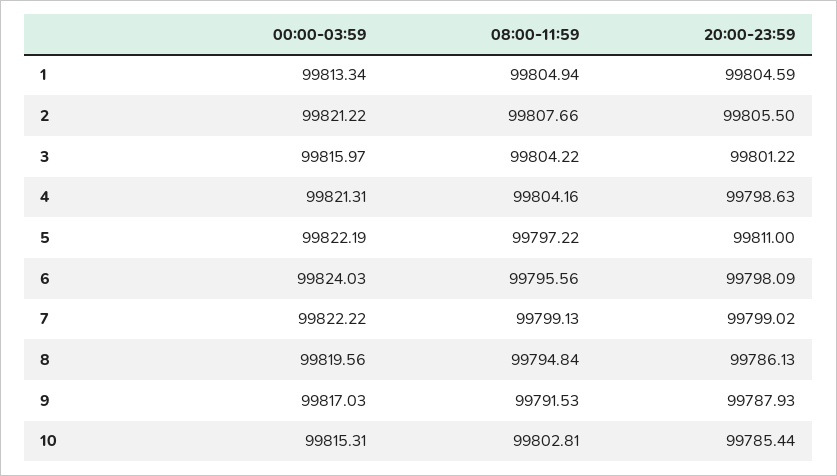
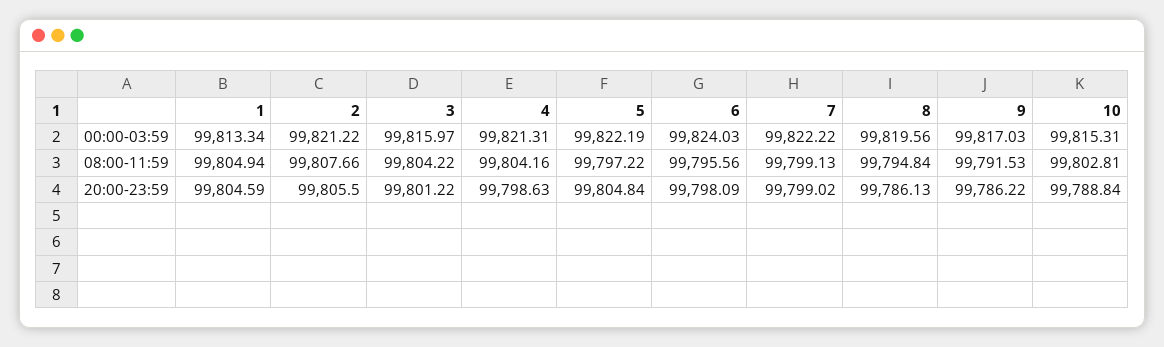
  {
    "00:00-03:59": {
      "1": 99813.34,
      "2": 99821.22,
      "3": 99815.97,
      "4": 99821.31,
      "5": 99822.19,
      "6": 99824.03,
      "7": 99822.22,
      "8": 99819.56,
      "9": 99817.03,
      "10": 99815.31
    },
    "08:00-11:59": {
      "1": 99804.94,
      "2": 99807.66,
      "3": 99804.22,
      "4": 99804.16,
      "5": 99797.22,
      "6": 99795.56,
      "7": 99799.13,
      "8": 99794.84,
      "9": 99791.53,
      "10": 99802.81
    },
    "20:00-23:59": {
      "1": 99804.59,
      "2": 99805.5,
      "3": 99801.22,
      "4": 99798.63,
-     "5": 99811,
+     "5": 99804.84,
      "6": 99798.09,
      "7": 99799.02,
      "8": 99786.13,
-     "9": 99787.93,
+     "9": 99786.22,
-     "10": 99785.44
+     "10": 99788.84
    }
  }

